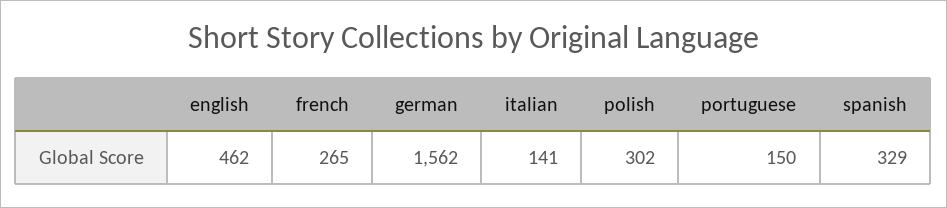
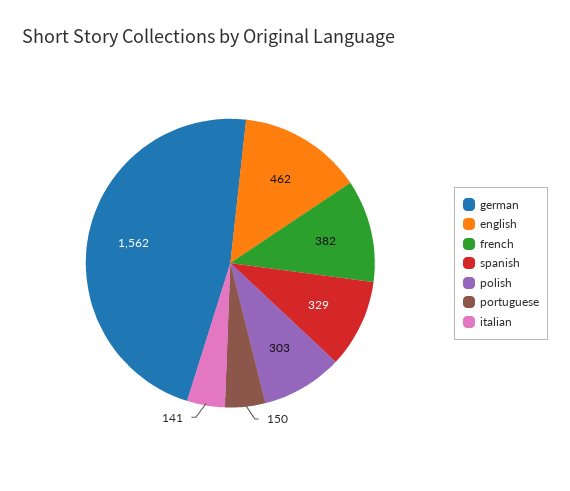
  {
    "english": 462,
-   "french": 265,
+   "french": 382,
    "german": 1562,
    "italian": 141,
-   "polish": 302,
+   "polish": 303,
    "portuguese": 150,
    "spanish": 329
  }

